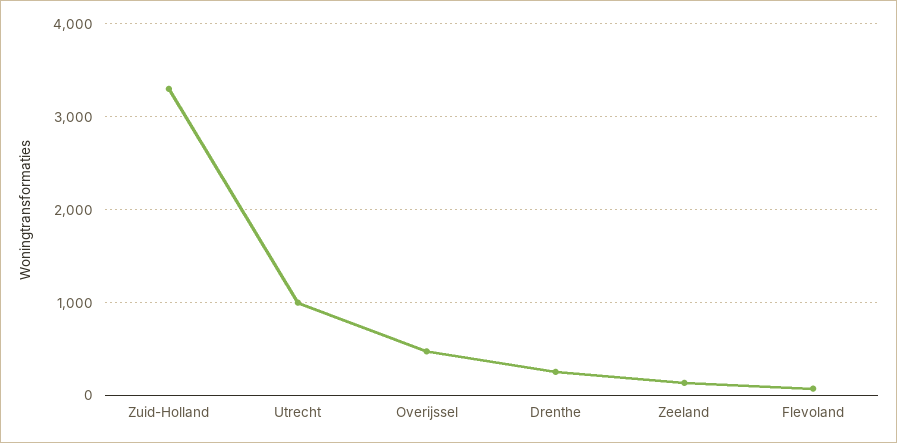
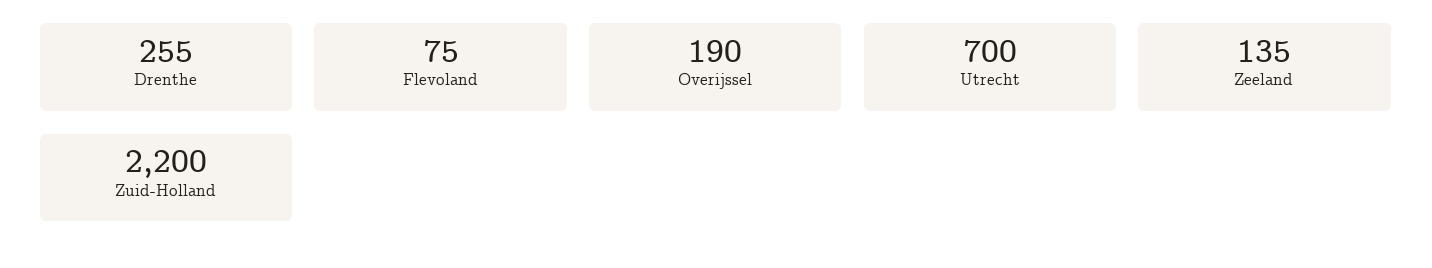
  {
-   "Zuid-Holland": 3300,
+   "Zuid-Holland": 2200,
-   "Utrecht": 1000,
+   "Utrecht": 700,
-   "Overijssel": 500,
+   "Overijssel": 190,
    "Drenthe": 255,
    "Zeeland": 135,
    "Flevoland": 75
  }

